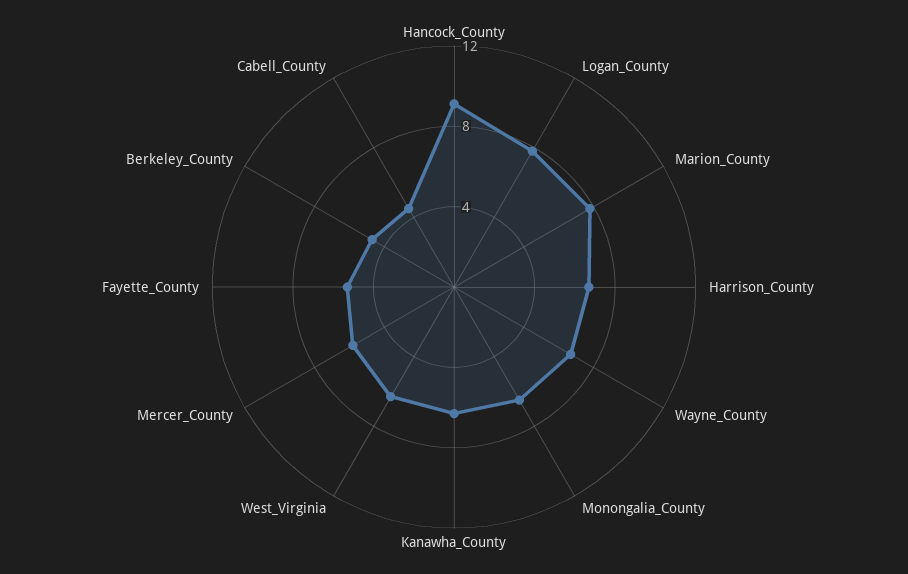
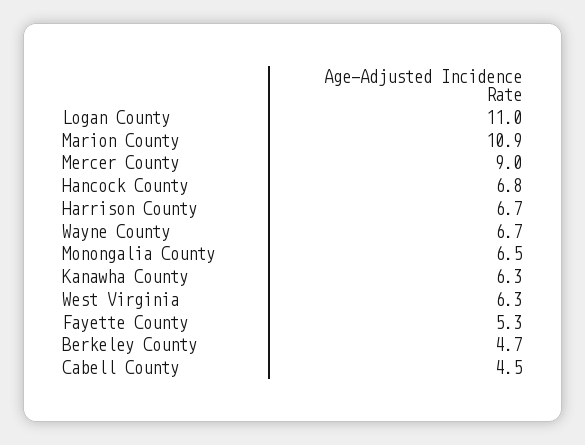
  {
-   "Hancock_County": 9,
+   "Hancock_County": 6.8,
-   "Logan_County": 8,
+   "Logan_County": 11,
-   "Marion_County": 8,
+   "Marion_County": 10.9,
    "Harrison_County": 6.7,
    "Wayne_County": 6.7,
    "Monongalia_County": 6.5,
    "Kanawha_County": 6.3,
    "West_Virginia": 6.3,
-   "Mercer_County": 6,
+   "Mercer_County": 9,
    "Fayette_County": 5.3,
    "Berkeley_County": 4.7,
    "Cabell_County": 4.5
  }

